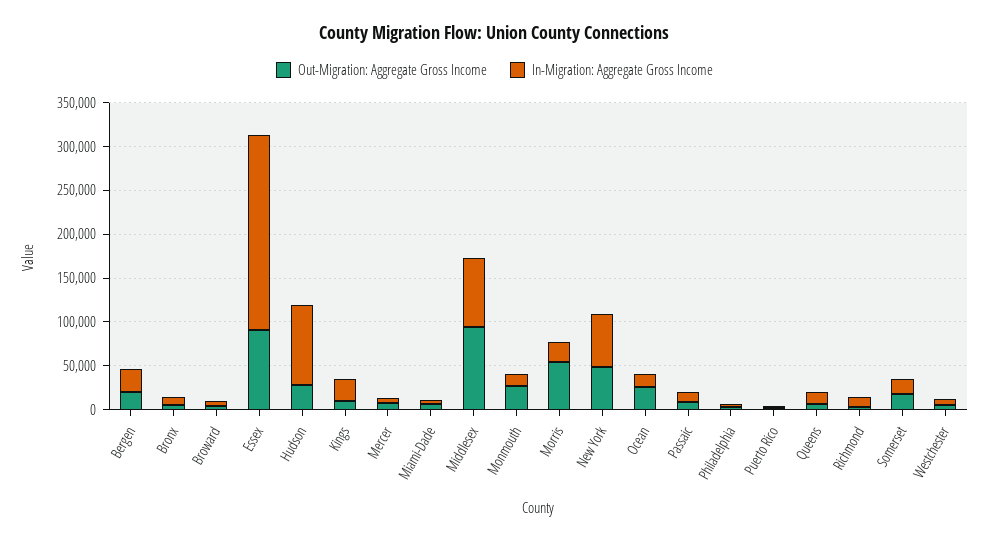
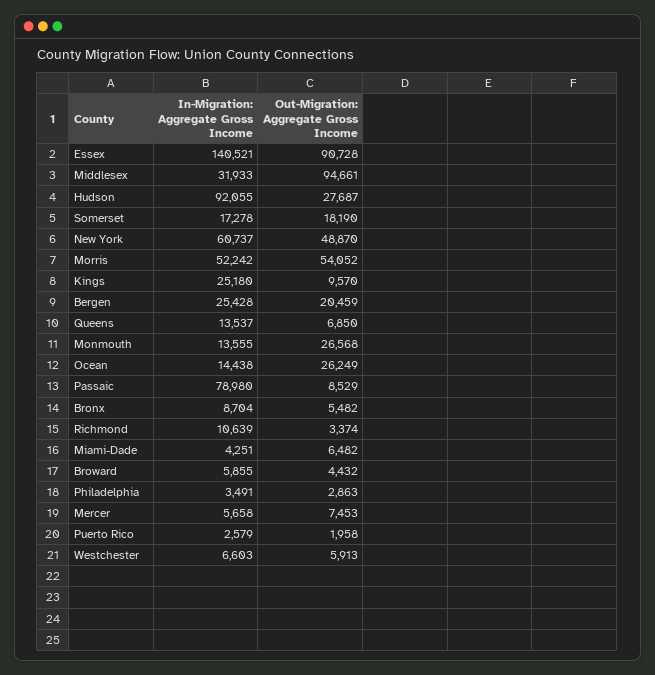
  {
    "Out-Migration: Aggregate Gross Income": {
      "Bergen": 20459,
      "Bronx": 5482,
      "Broward": 4432,
      "Essex": 90728,
      "Hudson": 27687,
      "Kings": 9570,
      "Mercer": 7453,
      "Miami-Dade": 6482,
      "Middlesex": 94661,
      "Monmouth": 26568,
      "Morris": 54052,
      "New York": 48870,
      "Ocean": 26249,
      "Passaic": 8529,
      "Philadelphia": 2863,
      "Puerto Rico": 1958,
      "Queens": 6850,
      "Richmond": 3374,
      "Somerset": 18190,
      "Westchester": 5913
    },
    "In-Migration: Aggregate Gross Income": {
      "Bergen": 25428,
      "Bronx": 8704,
      "Broward": 5855,
-     "Essex": 220000,
+     "Essex": 140521,
      "Hudson": 92055,
      "Kings": 25180,
      "Mercer": 5658,
      "Miami-Dade": 4251,
-     "Middlesex": 80000,
+     "Middlesex": 31933,
      "Monmouth": 13555,
-     "Morris": 20000,
+     "Morris": 52242,
      "New York": 60737,
      "Ocean": 14438,
-     "Passaic": 10000,
+     "Passaic": 78980,
      "Philadelphia": 3491,
      "Puerto Rico": 2579,
      "Queens": 13537,
      "Richmond": 10639,
      "Somerset": 17278,
      "Westchester": 6603
    }
  }

